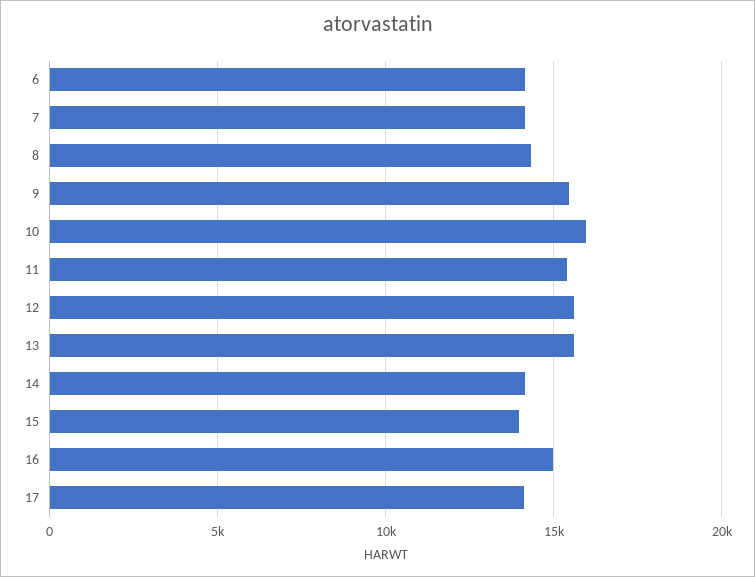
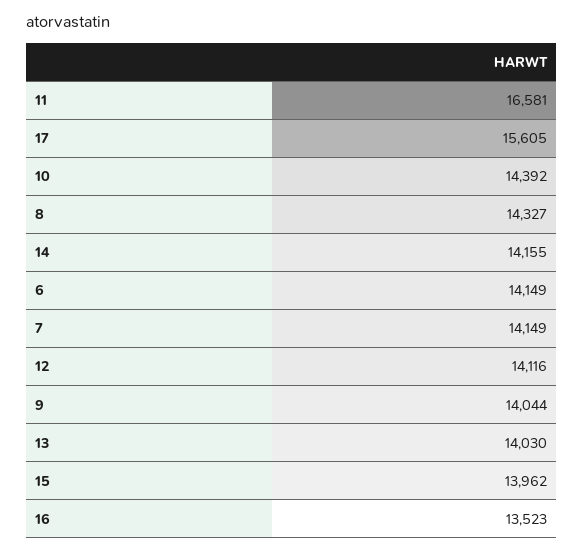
  {
    "6": 14149,
    "7": 14149,
    "8": 14327,
-   "9": 15500,
+   "9": 14044,
-   "10": 16000,
+   "10": 14392,
-   "11": 15500,
+   "11": 16581,
-   "12": 15500,
+   "12": 14116,
-   "13": 15500,
+   "13": 14030,
    "14": 14155,
    "15": 13962,
-   "16": 15000,
+   "16": 13523,
-   "17": 14000
+   "17": 15605
  }

